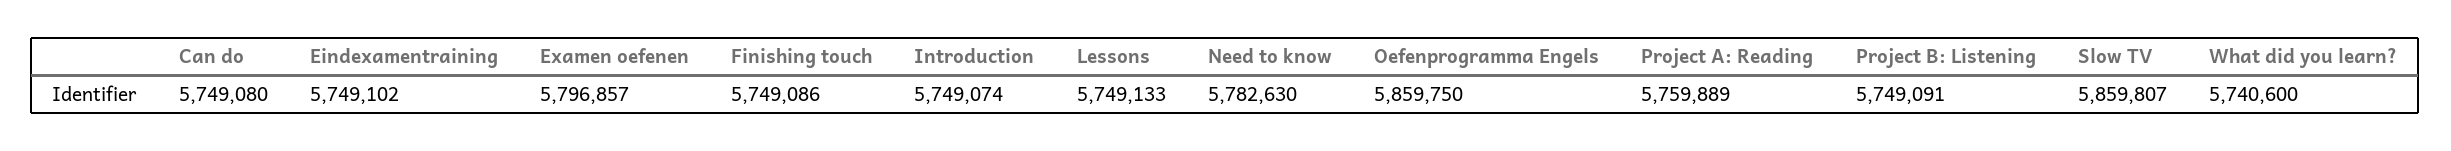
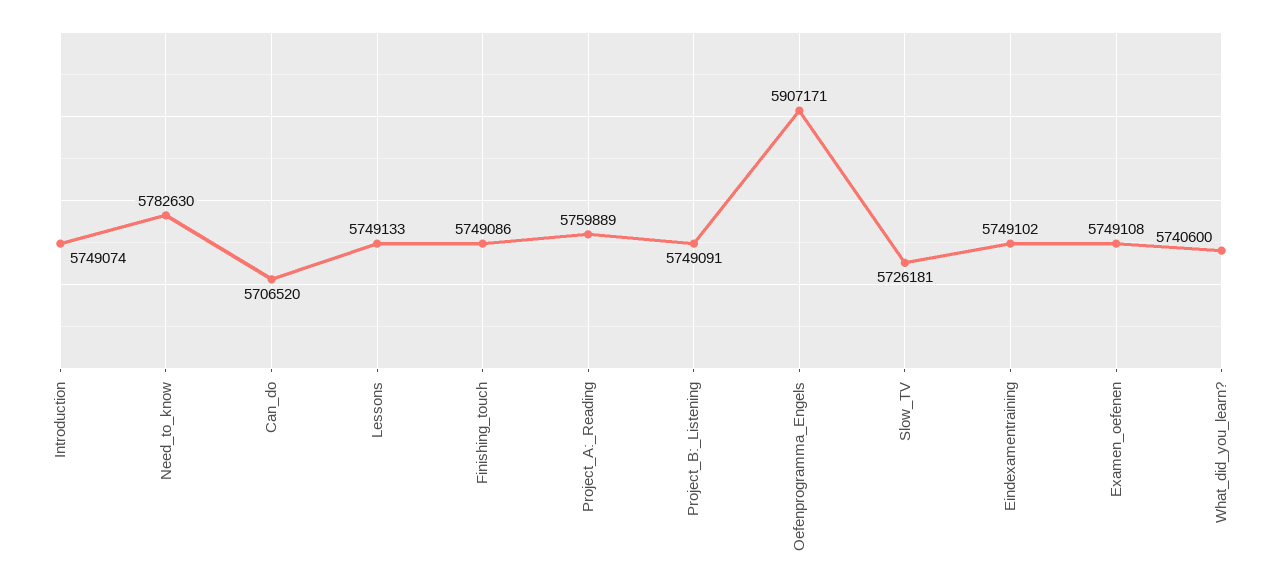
  {
-   "Can do": 5749080,
+   "Can do": 5706520,
    "Eindexamentraining": 5749102,
-   "Examen oefenen": 5796857,
+   "Examen oefenen": 5749108,
    "Finishing touch": 5749086,
    "Introduction": 5749074,
    "Lessons": 5749133,
    "Need to know": 5782630,
-   "Oefenprogramma Engels": 5859750,
+   "Oefenprogramma Engels": 5907171,
    "Project A: Reading": 5759889,
    "Project B: Listening": 5749091,
-   "Slow TV": 5859807,
+   "Slow TV": 5726181,
    "What did you learn?": 5740600
  }

